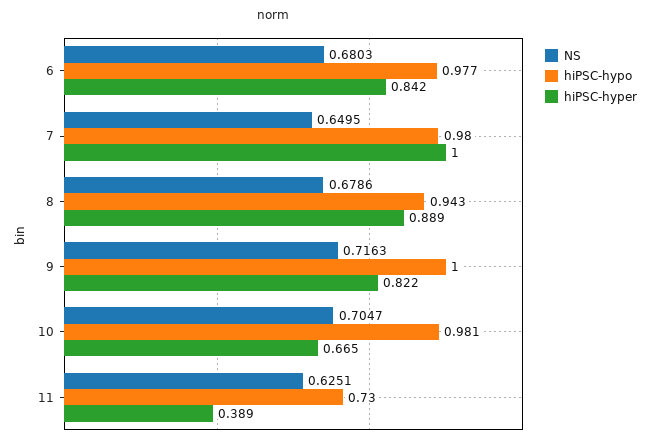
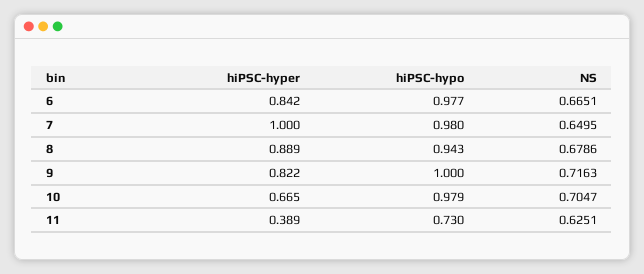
  {
    "NS": {
-     "6": 0.6803,
+     "6": 0.6651,
      "7": 0.6495,
      "8": 0.6786,
      "9": 0.7163,
      "10": 0.7047,
      "11": 0.6251
    },
    "hiPSC-hypo": {
      "6": 0.977,
      "7": 0.98,
      "8": 0.943,
      "9": 1,
-     "10": 0.981,
+     "10": 0.979,
      "11": 0.73
    },
    "hiPSC-hyper": {
      "6": 0.842,
      "7": 1,
      "8": 0.889,
      "9": 0.822,
      "10": 0.665,
      "11": 0.389
    }
  }

